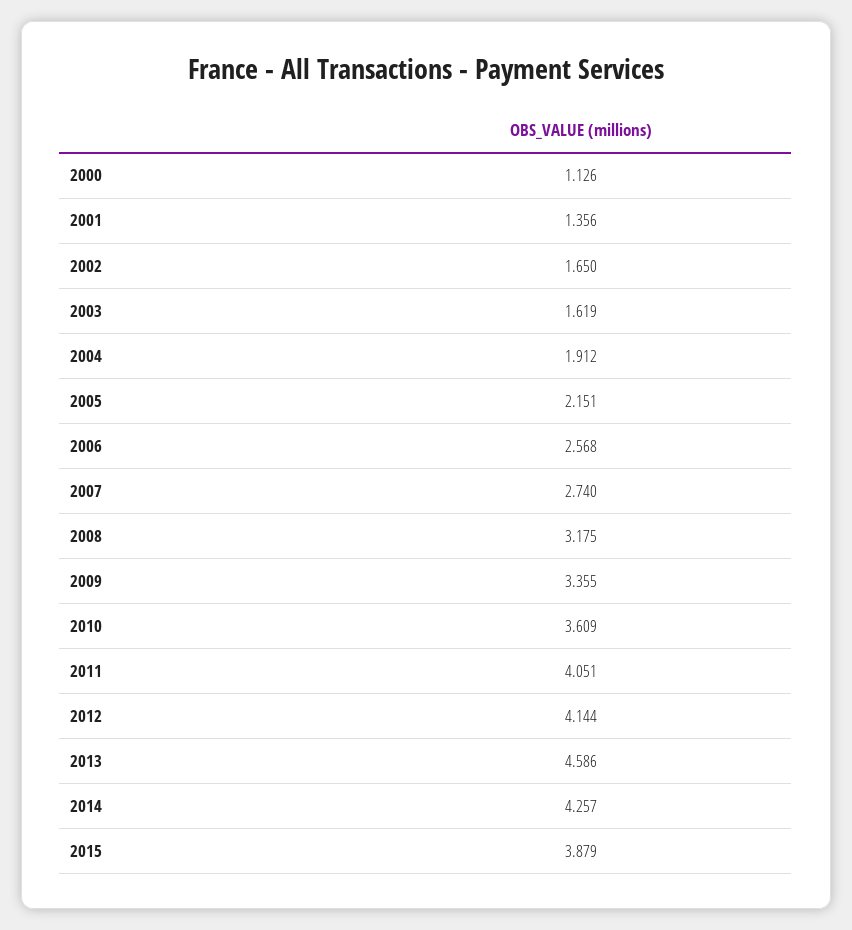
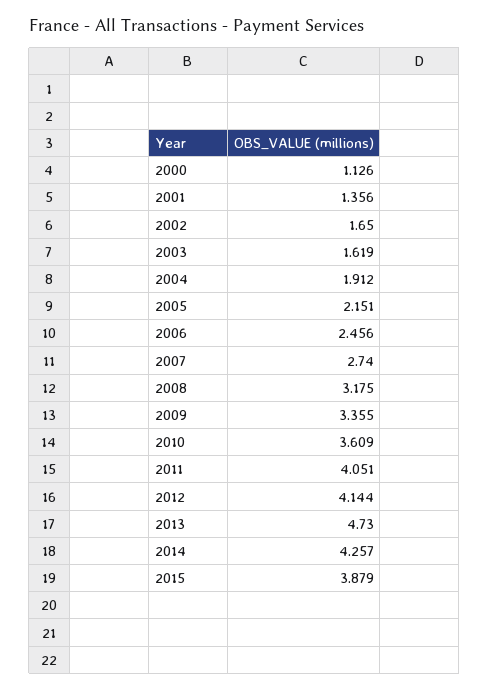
  {
    "2000": 1.126,
    "2001": 1.356,
    "2002": 1.65,
    "2003": 1.619,
    "2004": 1.912,
    "2005": 2.151,
-   "2006": 2.568,
+   "2006": 2.456,
    "2007": 2.74,
    "2008": 3.175,
    "2009": 3.355,
    "2010": 3.609,
    "2011": 4.051,
    "2012": 4.144,
-   "2013": 4.586,
+   "2013": 4.73,
    "2014": 4.257,
    "2015": 3.879
  }

